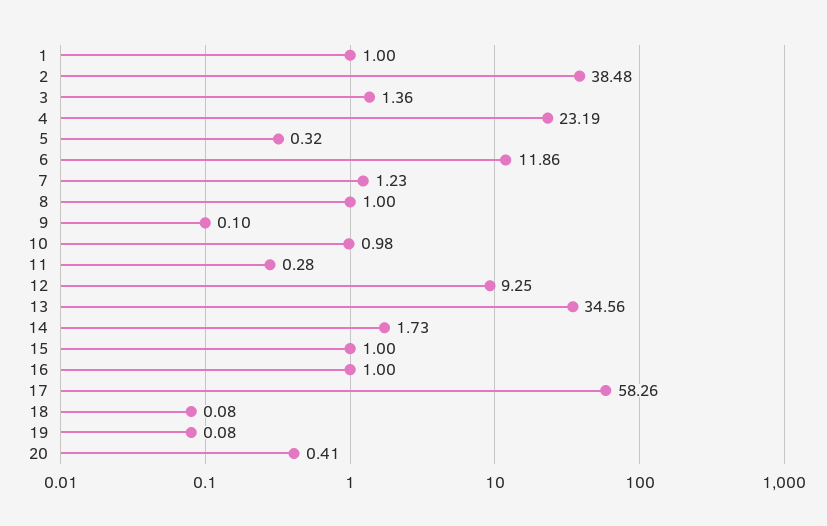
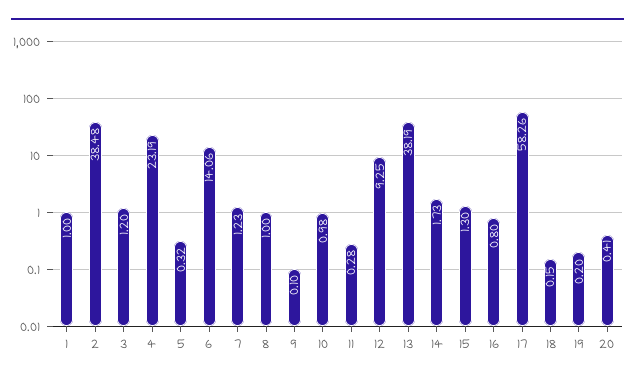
  {
    "1": 1,
    "2": 38.48,
-   "3": 1.36,
+   "3": 1.2,
    "4": 23.19,
    "5": 0.32,
-   "6": 11.86,
+   "6": 14.06,
    "7": 1.23,
    "8": 1,
    "9": 0.1,
    "10": 0.98,
    "11": 0.28,
    "12": 9.25,
-   "13": 34.56,
+   "13": 38.19,
    "14": 1.73,
-   "15": 1,
+   "15": 1.3,
-   "16": 1,
+   "16": 0.8,
    "17": 58.26,
-   "18": 0.08,
+   "18": 0.15,
-   "19": 0.08,
+   "19": 0.2,
    "20": 0.41
  }

